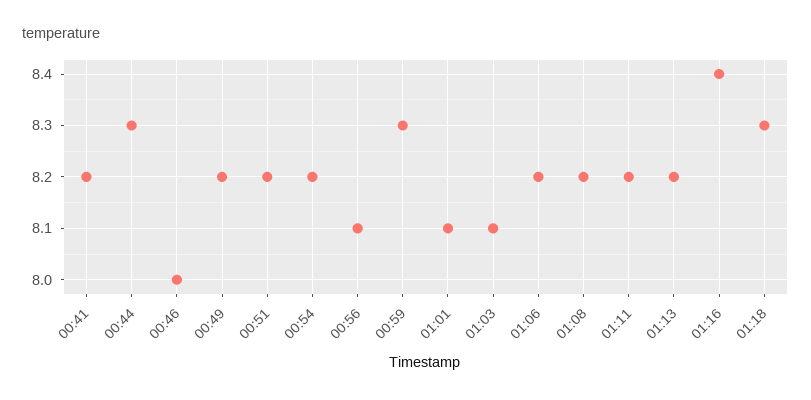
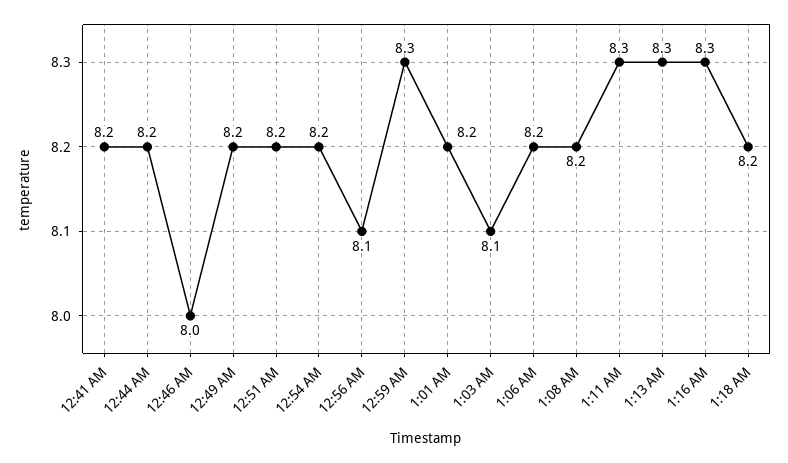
  {
    "00:41": 8.2,
-   "00:44": 8.3,
+   "00:44": 8.2,
    "00:46": 8,
    "00:49": 8.2,
    "00:51": 8.2,
    "00:54": 8.2,
    "00:56": 8.1,
    "00:59": 8.3,
-   "01:01": 8.1,
+   "01:01": 8.2,
    "01:03": 8.1,
    "01:06": 8.2,
    "01:08": 8.2,
-   "01:11": 8.2,
+   "01:11": 8.3,
-   "01:13": 8.2,
+   "01:13": 8.3,
-   "01:16": 8.4,
+   "01:16": 8.3,
-   "01:18": 8.3
+   "01:18": 8.2
  }

